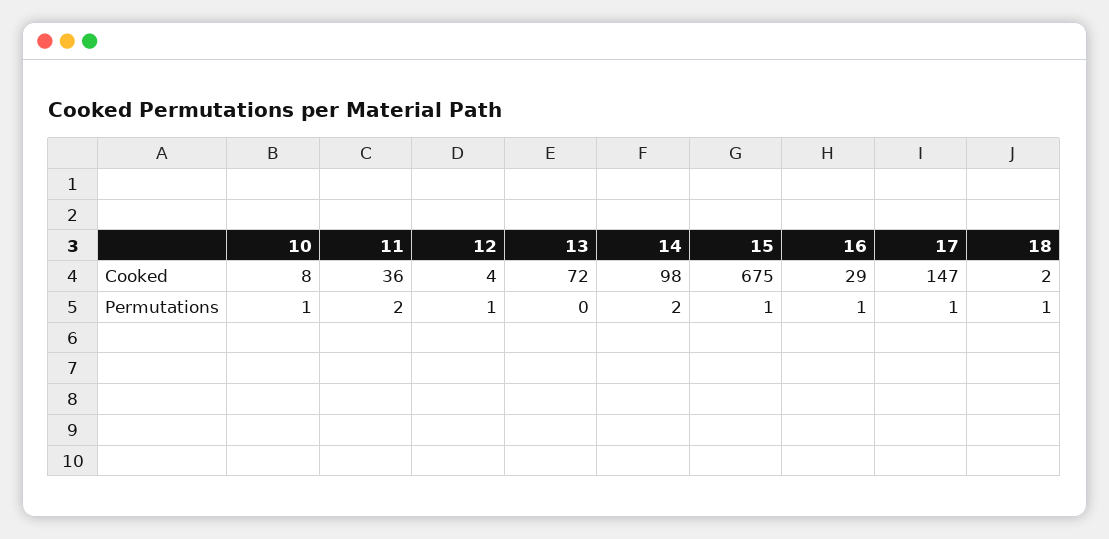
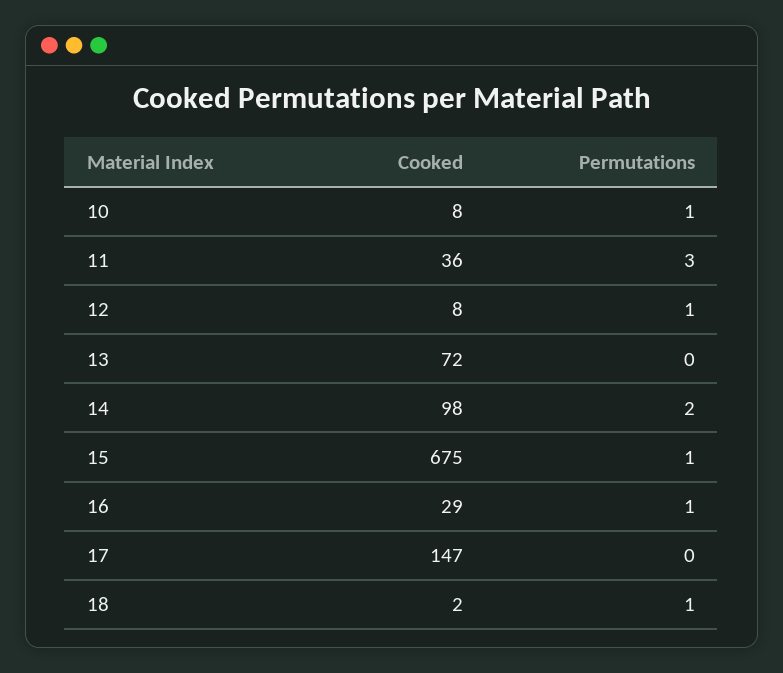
  {
    "10": {
      "Cooked": 8,
      "Permutations": 1
    },
    "11": {
      "Cooked": 36,
-     "Permutations": 2
+     "Permutations": 3
    },
    "12": {
-     "Cooked": 4,
+     "Cooked": 8,
      "Permutations": 1
    },
    "13": {
      "Cooked": 72,
      "Permutations": 0
    },
    "14": {
      "Cooked": 98,
      "Permutations": 2
    },
    "15": {
      "Cooked": 675,
      "Permutations": 1
    },
    "16": {
      "Cooked": 29,
      "Permutations": 1
    },
    "17": {
      "Cooked": 147,
-     "Permutations": 1
+     "Permutations": 0
    },
    "18": {
      "Cooked": 2,
      "Permutations": 1
    }
  }

